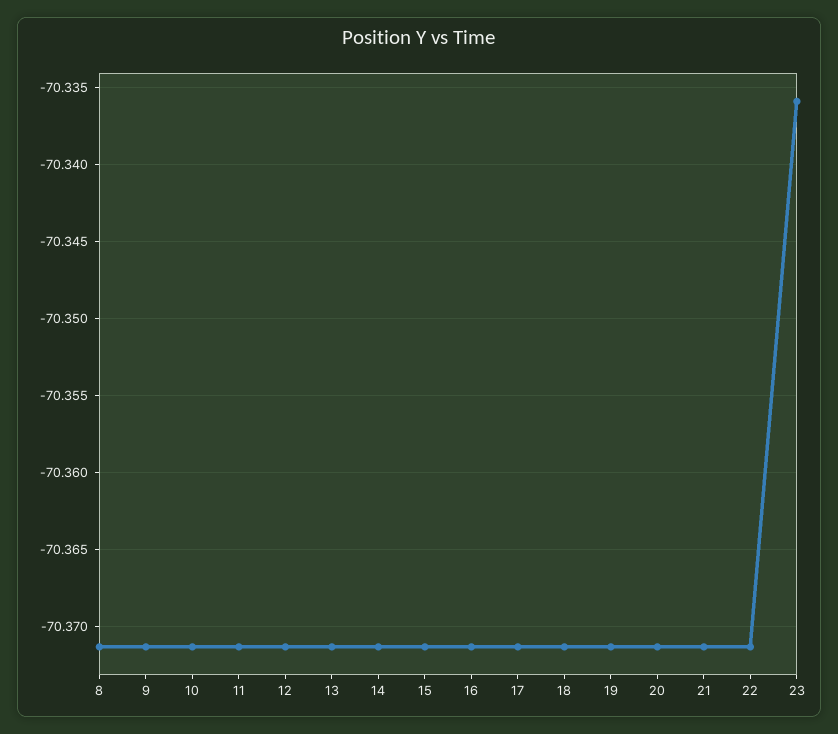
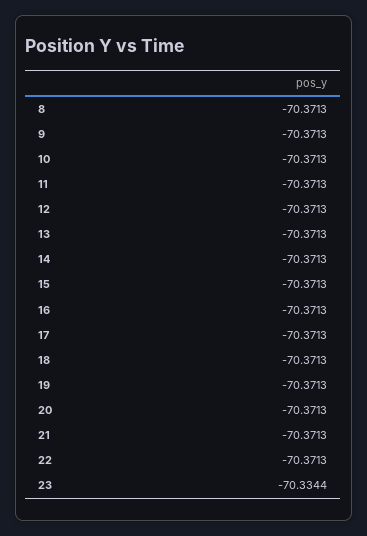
  {
    "8": -70.3713,
    "9": -70.3713,
    "10": -70.3713,
    "11": -70.3713,
    "12": -70.3713,
    "13": -70.3713,
    "14": -70.3713,
    "15": -70.3713,
    "16": -70.3713,
    "17": -70.3713,
    "18": -70.3713,
    "19": -70.3713,
    "20": -70.3713,
    "21": -70.3713,
    "22": -70.3713,
-   "23": -70.336
+   "23": -70.3344
  }

